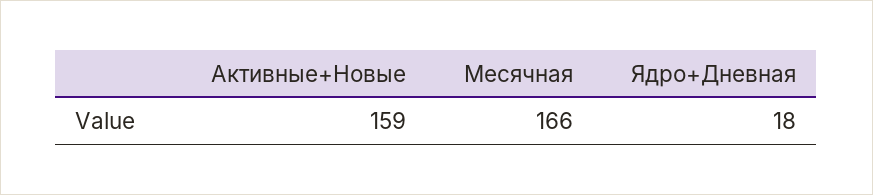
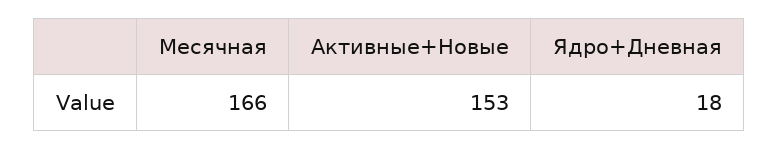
  {
-   "Активные+Новые": 159,
+   "Активные+Новые": 153,
    "Месячная": 166,
    "Ядро+Дневная": 18
  }

